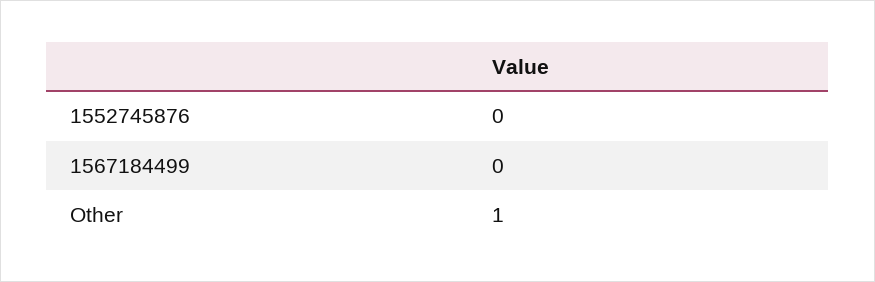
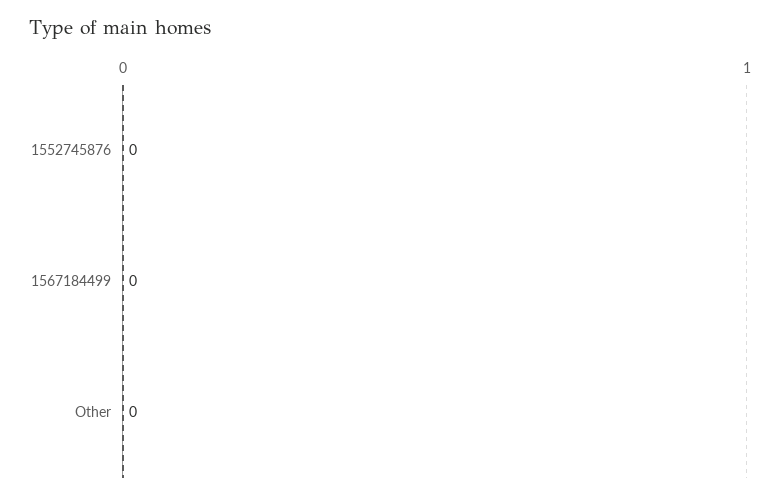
  {
    "1552745876": 0,
    "1567184499": 0,
-   "Other": 1
+   "Other": 0
  }

